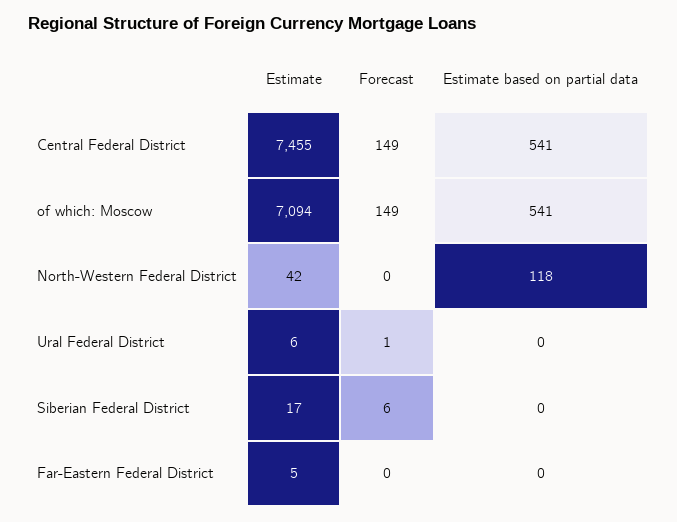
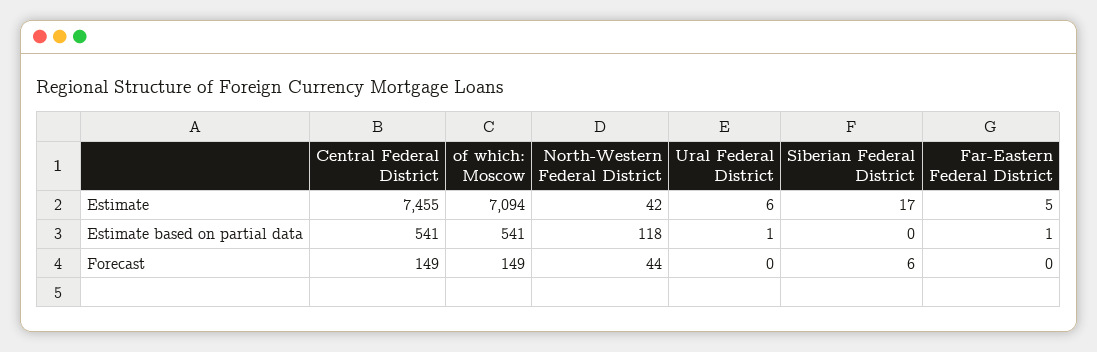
  {
    "Estimate": {
      "Central Federal District": 7455,
      "of which: Moscow": 7094,
      "North-Western Federal District": 42,
      "Ural Federal District": 6,
      "Siberian Federal District": 17,
      "Far-Eastern Federal District": 5
    },
    "Forecast": {
      "Central Federal District": 149,
      "of which: Moscow": 149,
-     "North-Western Federal District": 0,
+     "North-Western Federal District": 44,
-     "Ural Federal District": 1,
+     "Ural Federal District": 0,
      "Siberian Federal District": 6,
      "Far-Eastern Federal District": 0
    },
    "Estimate based on partial data": {
      "Central Federal District": 541,
      "of which: Moscow": 541,
      "North-Western Federal District": 118,
-     "Ural Federal District": 0,
+     "Ural Federal District": 1,
      "Siberian Federal District": 0,
-     "Far-Eastern Federal District": 0
+     "Far-Eastern Federal District": 1
    }
  }

